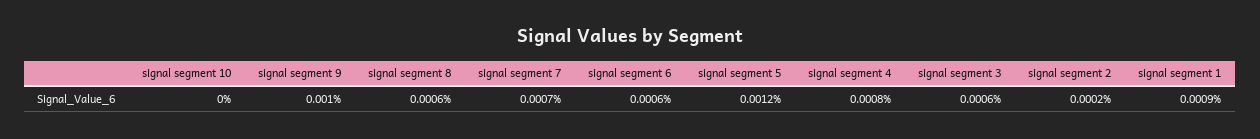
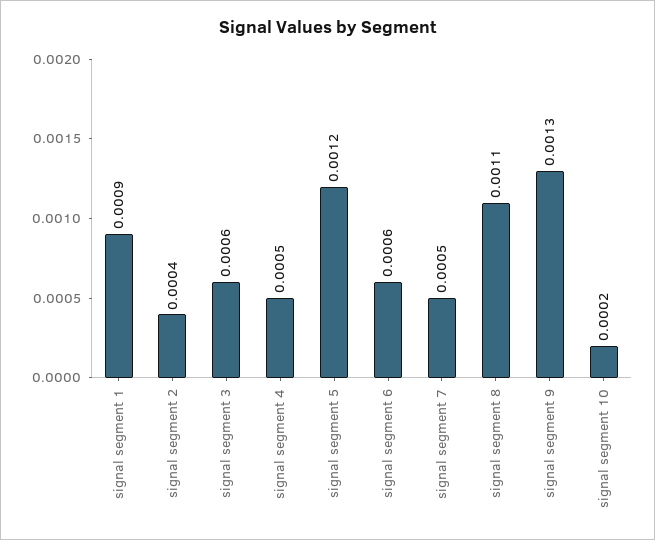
  {
-   "signal segment 10": 0,
+   "signal segment 10": 0.0002,
-   "signal segment 9": 0.001,
+   "signal segment 9": 0.0013,
-   "signal segment 8": 0.0006,
+   "signal segment 8": 0.0011,
-   "signal segment 7": 0.0007,
+   "signal segment 7": 0.0005,
    "signal segment 6": 0.0006,
    "signal segment 5": 0.0012,
-   "signal segment 4": 0.0008,
+   "signal segment 4": 0.0005,
    "signal segment 3": 0.0006,
-   "signal segment 2": 0.0002,
+   "signal segment 2": 0.0004,
    "signal segment 1": 0.0009
  }

